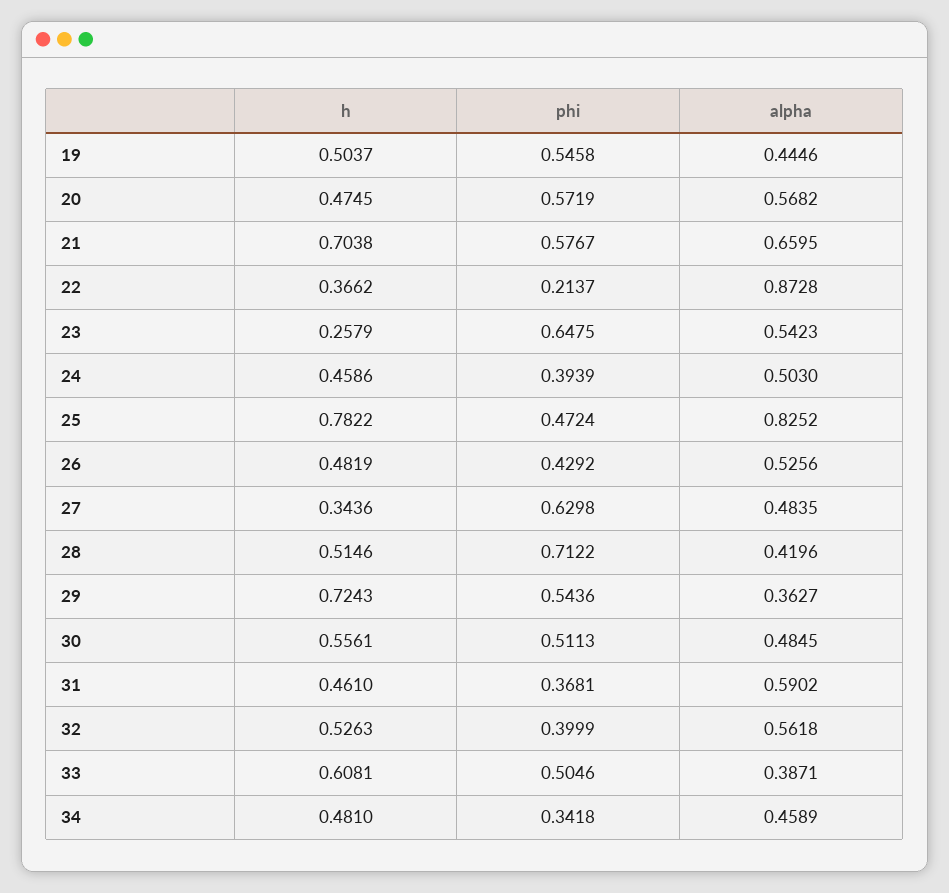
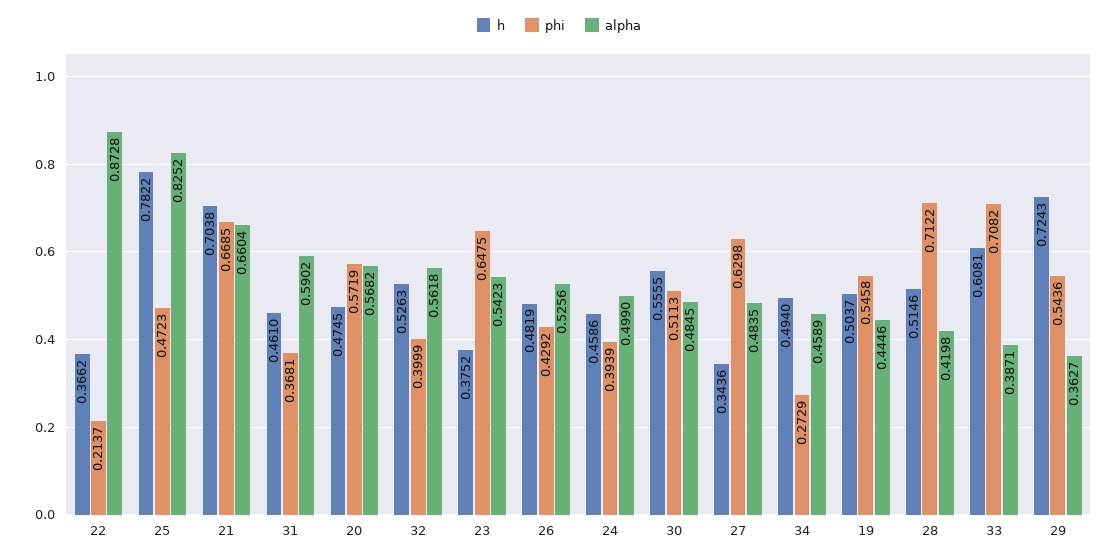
  {
    "h": {
      "19": 0.5037,
      "20": 0.4745,
      "21": 0.7038,
      "22": 0.3662,
-     "23": 0.2579,
+     "23": 0.3752,
      "24": 0.4586,
      "25": 0.7822,
      "26": 0.4819,
      "27": 0.3436,
      "28": 0.5146,
      "29": 0.7243,
-     "30": 0.5561,
+     "30": 0.5555,
      "31": 0.461,
      "32": 0.5263,
      "33": 0.6081,
-     "34": 0.481
+     "34": 0.494
    },
    "phi": {
      "19": 0.5458,
      "20": 0.5719,
-     "21": 0.5767,
+     "21": 0.6685,
      "22": 0.2137,
      "23": 0.6475,
      "24": 0.3939,
-     "25": 0.4724,
+     "25": 0.4723,
      "26": 0.4292,
      "27": 0.6298,
      "28": 0.7122,
      "29": 0.5436,
      "30": 0.5113,
      "31": 0.3681,
      "32": 0.3999,
-     "33": 0.5046,
+     "33": 0.7082,
-     "34": 0.3418
+     "34": 0.2729
    },
    "alpha": {
      "19": 0.4446,
      "20": 0.5682,
-     "21": 0.6595,
+     "21": 0.6604,
      "22": 0.8728,
      "23": 0.5423,
-     "24": 0.503,
+     "24": 0.499,
      "25": 0.8252,
      "26": 0.5256,
      "27": 0.4835,
-     "28": 0.4196,
+     "28": 0.4198,
      "29": 0.3627,
      "30": 0.4845,
      "31": 0.5902,
      "32": 0.5618,
      "33": 0.3871,
      "34": 0.4589
    }
  }

